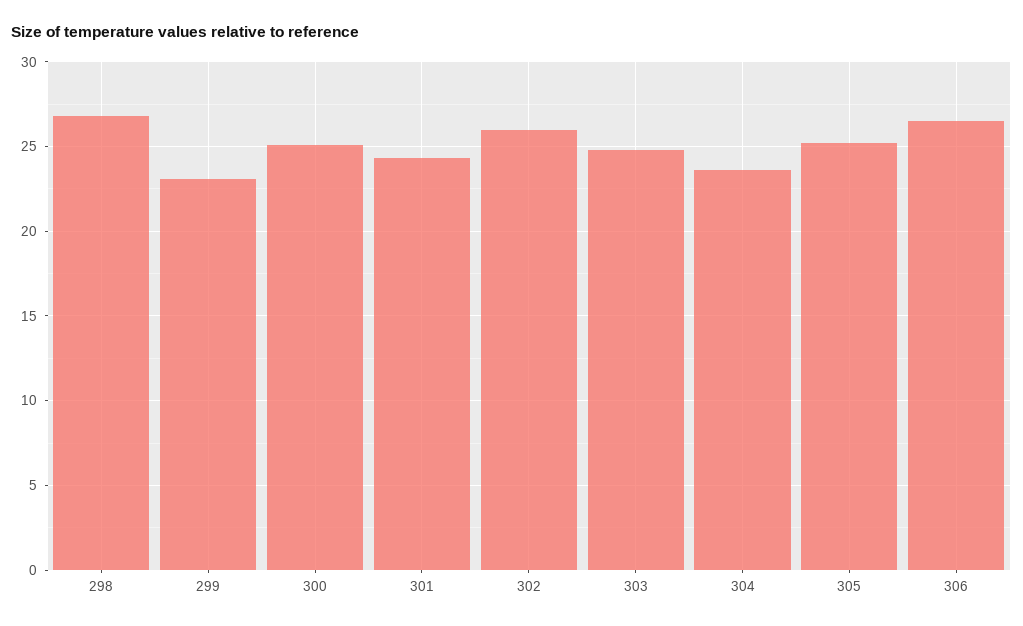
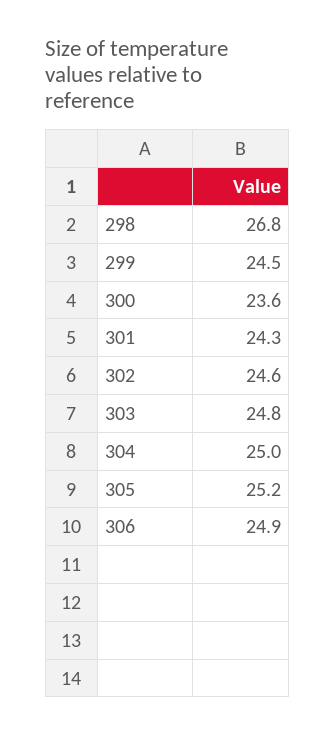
  {
    "298": 26.8,
-   "299": 23,
+   "299": 24.5,
-   "300": 25,
+   "300": 23.6,
    "301": 24.3,
-   "302": 26,
+   "302": 24.6,
    "303": 24.8,
-   "304": 23.5,
+   "304": 25,
    "305": 25.2,
-   "306": 26.5
+   "306": 24.9
  }

